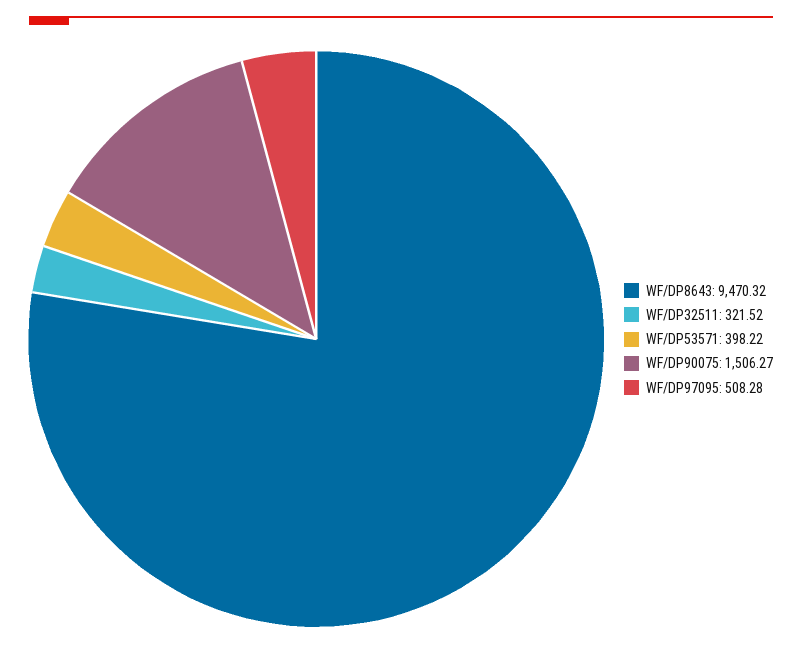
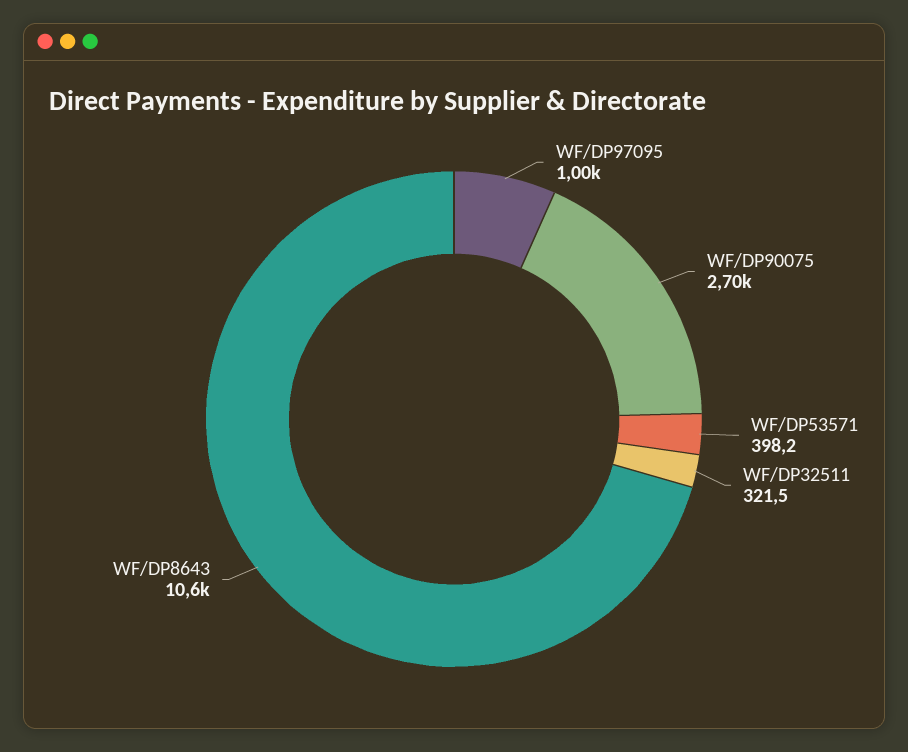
  {
-   "WF/DP8643": 9470.32,
+   "WF/DP8643": 10600,
    "WF/DP32511": 321.52,
    "WF/DP53571": 398.22,
-   "WF/DP90075": 1506.27,
+   "WF/DP90075": 2700,
-   "WF/DP97095": 508.28
+   "WF/DP97095": 1000
  }

